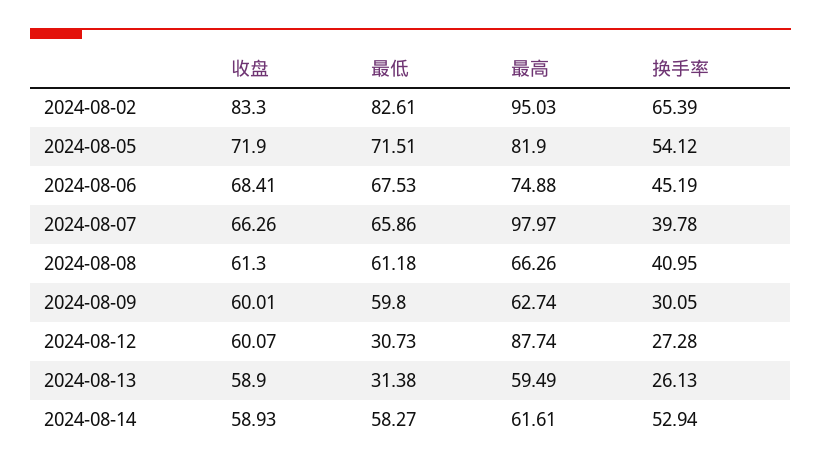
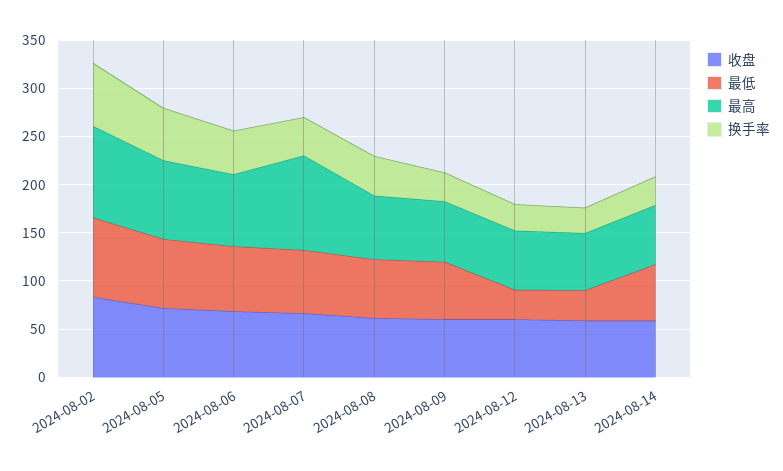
  {
    "收盘": {
      "2024-08-02": 83.3,
      "2024-08-05": 71.9,
      "2024-08-06": 68.41,
      "2024-08-07": 66.26,
      "2024-08-08": 61.3,
      "2024-08-09": 60.01,
      "2024-08-12": 60.07,
      "2024-08-13": 58.9,
      "2024-08-14": 58.93
    },
    "最低": {
      "2024-08-02": 82.61,
      "2024-08-05": 71.51,
      "2024-08-06": 67.53,
      "2024-08-07": 65.86,
      "2024-08-08": 61.18,
      "2024-08-09": 59.8,
      "2024-08-12": 30.73,
      "2024-08-13": 31.38,
      "2024-08-14": 58.27
    },
    "最高": {
      "2024-08-02": 95.03,
      "2024-08-05": 81.9,
      "2024-08-06": 74.88,
      "2024-08-07": 97.97,
      "2024-08-08": 66.26,
      "2024-08-09": 62.74,
-     "2024-08-12": 87.74,
+     "2024-08-12": 60,
      "2024-08-13": 59.49,
      "2024-08-14": 61.61
    },
    "换手率": {
      "2024-08-02": 65.39,
      "2024-08-05": 54.12,
      "2024-08-06": 45.19,
      "2024-08-07": 39.78,
      "2024-08-08": 40.95,
      "2024-08-09": 30.05,
      "2024-08-12": 27.28,
      "2024-08-13": 26.13,
-     "2024-08-14": 52.94
+     "2024-08-14": 30
    }
  }

